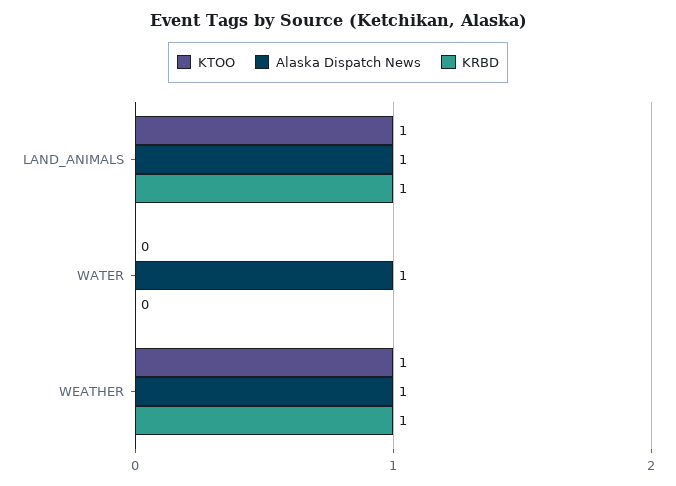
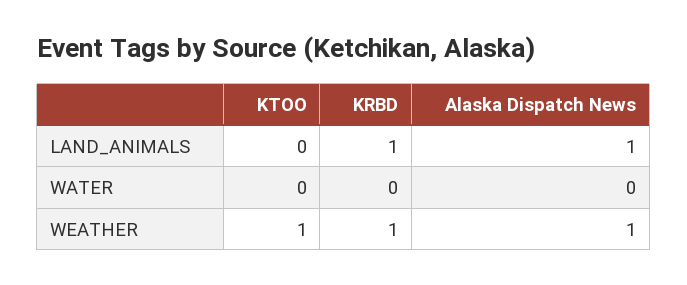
  {
    "KTOO": {
-     "LAND_ANIMALS": 1,
+     "LAND_ANIMALS": 0,
      "WATER": 0,
      "WEATHER": 1
    },
    "Alaska Dispatch News": {
      "LAND_ANIMALS": 1,
-     "WATER": 1,
+     "WATER": 0,
      "WEATHER": 1
    },
    "KRBD": {
      "LAND_ANIMALS": 1,
      "WATER": 0,
      "WEATHER": 1
    }
  }

